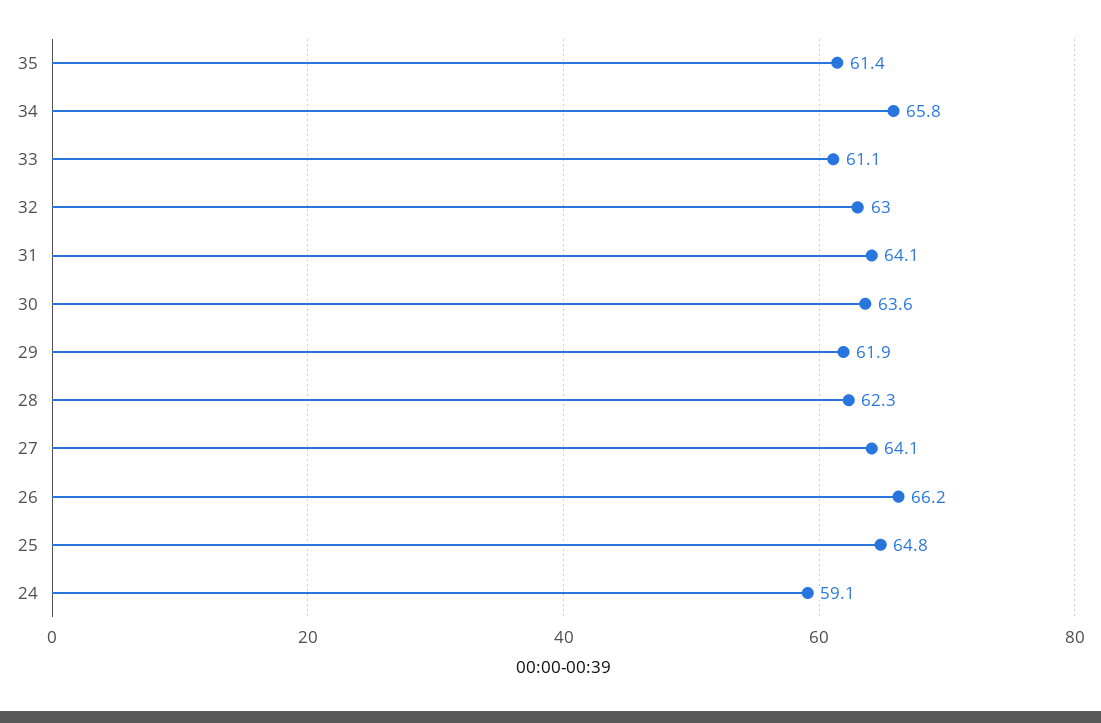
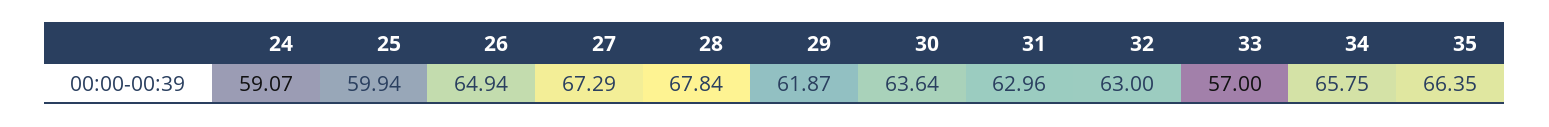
  {
-   "35": 61.4,
+   "35": 66.35,
    "34": 65.75,
-   "33": 61.1,
+   "33": 57,
    "32": 63,
-   "31": 64.1,
+   "31": 62.96,
    "30": 63.64,
    "29": 61.87,
-   "28": 62.3,
+   "28": 67.84,
-   "27": 64.1,
+   "27": 67.29,
-   "26": 66.2,
+   "26": 64.94,
-   "25": 64.8,
+   "25": 59.94,
    "24": 59.07
  }

